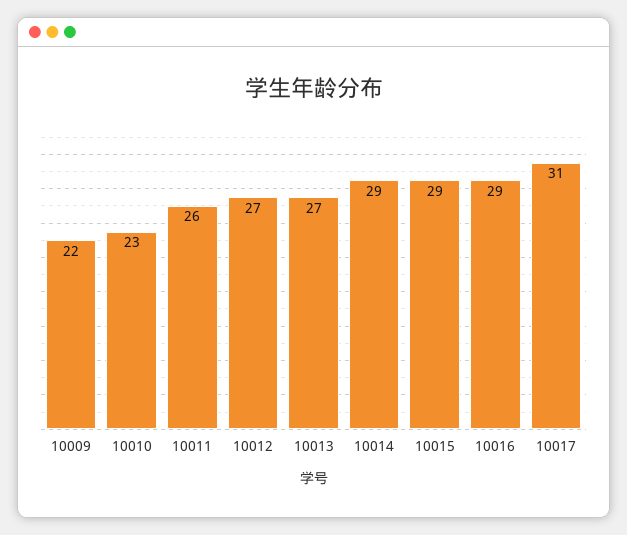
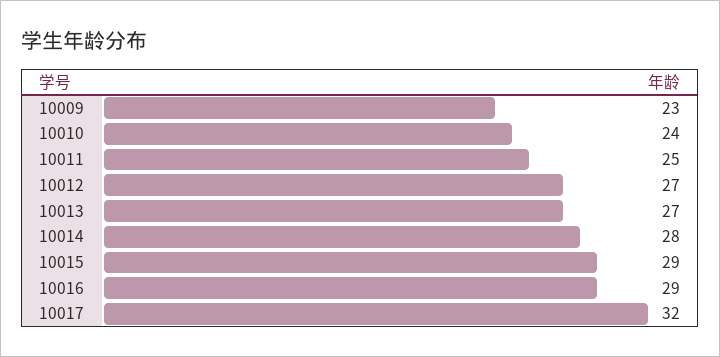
  {
-   "10009": 22,
+   "10009": 23,
-   "10010": 23,
+   "10010": 24,
-   "10011": 26,
+   "10011": 25,
    "10012": 27,
    "10013": 27,
-   "10014": 29,
+   "10014": 28,
    "10015": 29,
    "10016": 29,
-   "10017": 31
+   "10017": 32
  }

